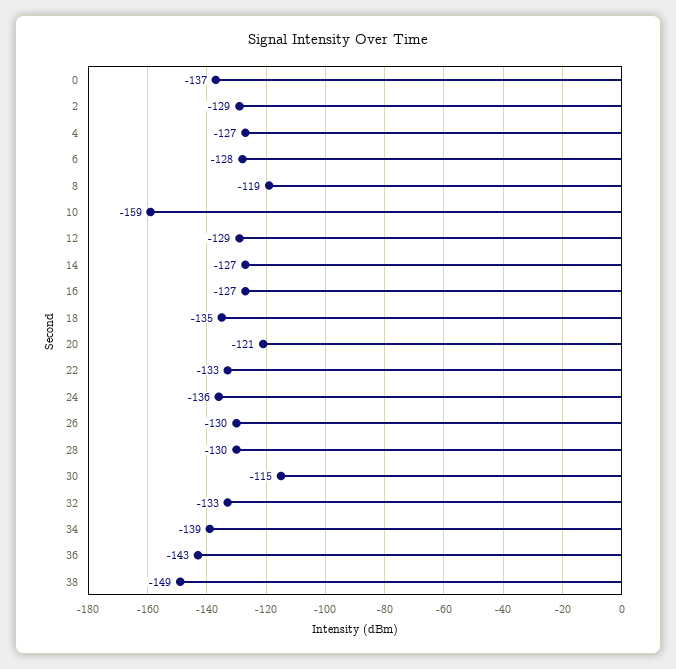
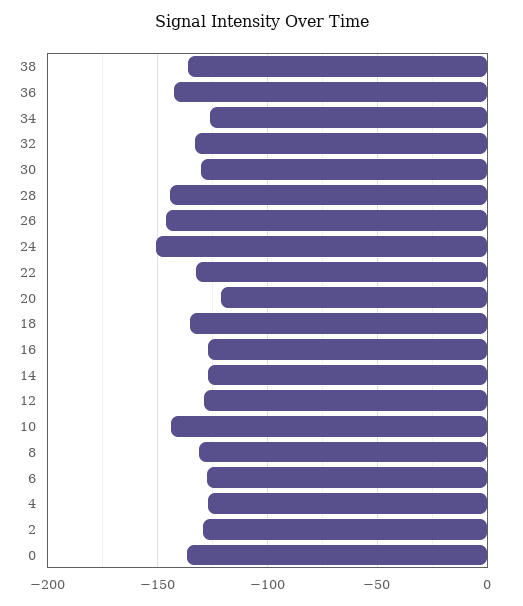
  {
    "0": -137,
    "2": -129,
    "4": -127,
    "6": -128,
-   "8": -119,
+   "8": -130,
-   "10": -159,
+   "10": -145,
    "12": -129,
    "14": -127,
    "16": -127,
    "18": -135,
    "20": -121,
    "22": -133,
-   "24": -136,
+   "24": -150,
-   "26": -130,
+   "26": -145,
-   "28": -130,
+   "28": -145,
-   "30": -115,
+   "30": -130,
    "32": -133,
-   "34": -139,
+   "34": -125,
    "36": -143,
-   "38": -149
+   "38": -135
  }

